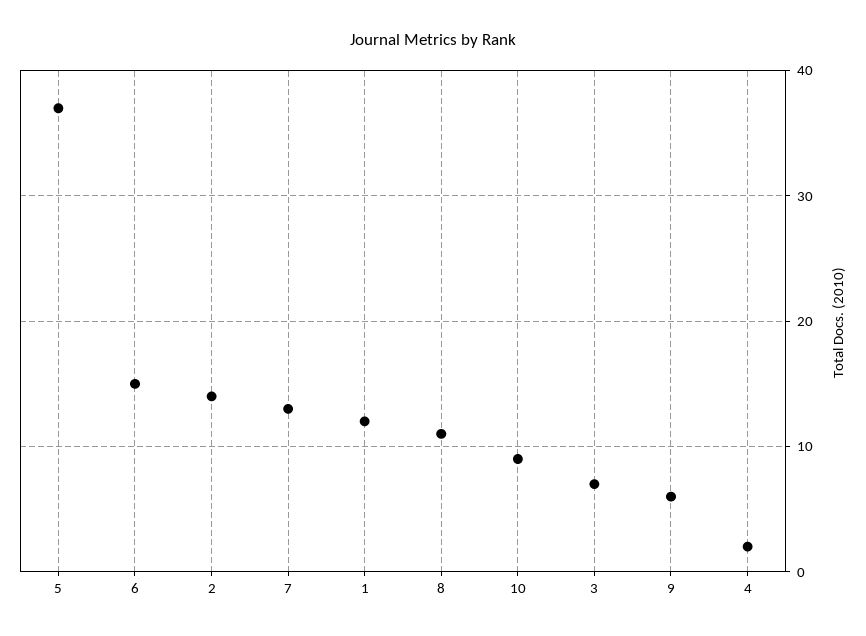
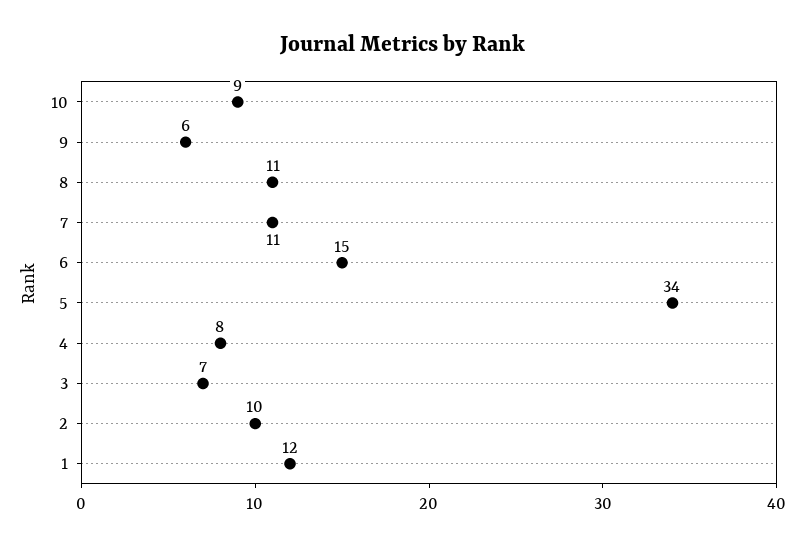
  {
-   "5": 37,
+   "5": 34,
    "6": 15,
-   "2": 14,
+   "2": 10,
-   "7": 13,
+   "7": 11,
    "1": 12,
    "8": 11,
    "10": 9,
    "3": 7,
    "9": 6,
-   "4": 2
+   "4": 8
  }

